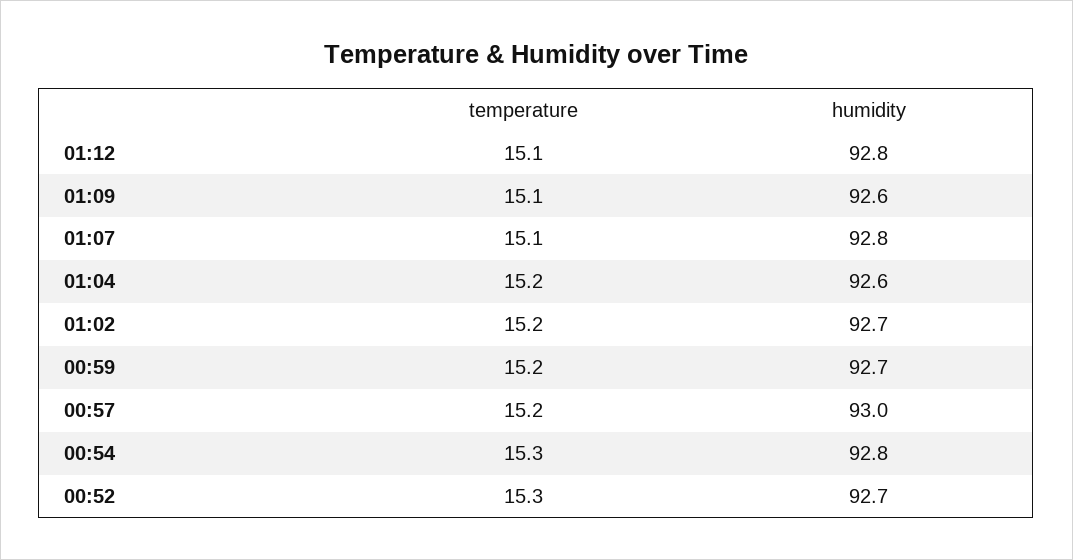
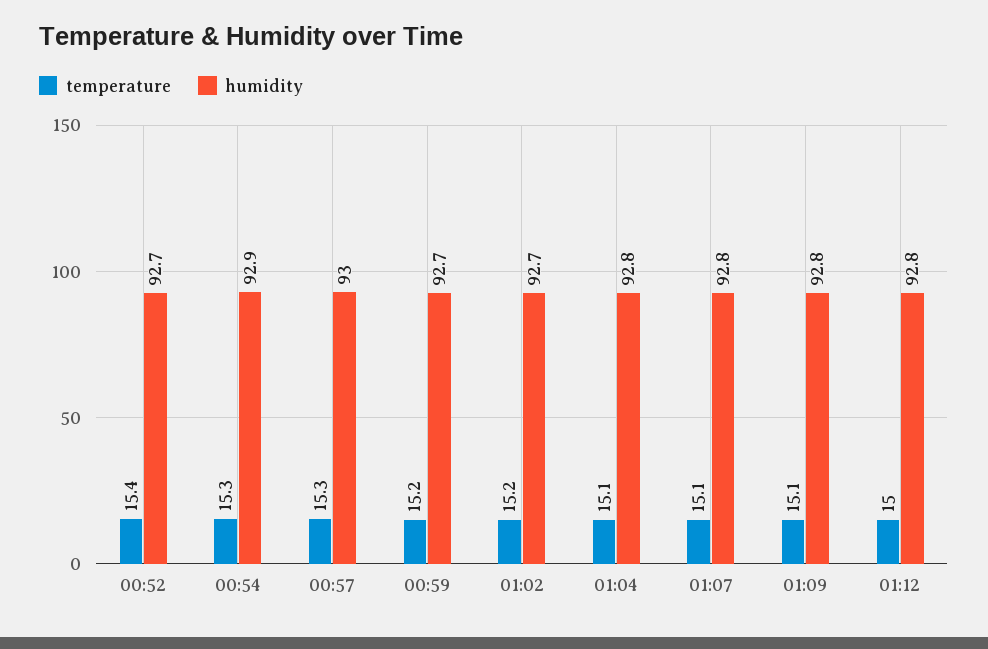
  {
    "temperature": {
-     "01:12": 15.1,
+     "01:12": 15,
      "01:09": 15.1,
      "01:07": 15.1,
-     "01:04": 15.2,
+     "01:04": 15.1,
      "01:02": 15.2,
      "00:59": 15.2,
-     "00:57": 15.2,
+     "00:57": 15.3,
      "00:54": 15.3,
-     "00:52": 15.3
+     "00:52": 15.4
    },
    "humidity": {
      "01:12": 92.8,
-     "01:09": 92.6,
+     "01:09": 92.8,
      "01:07": 92.8,
-     "01:04": 92.6,
+     "01:04": 92.8,
      "01:02": 92.7,
      "00:59": 92.7,
      "00:57": 93,
-     "00:54": 92.8,
+     "00:54": 92.9,
      "00:52": 92.7
    }
  }

